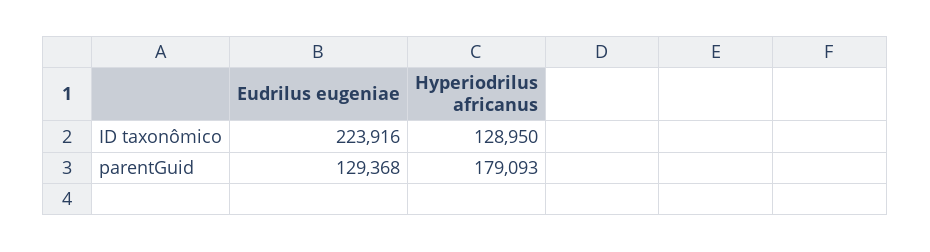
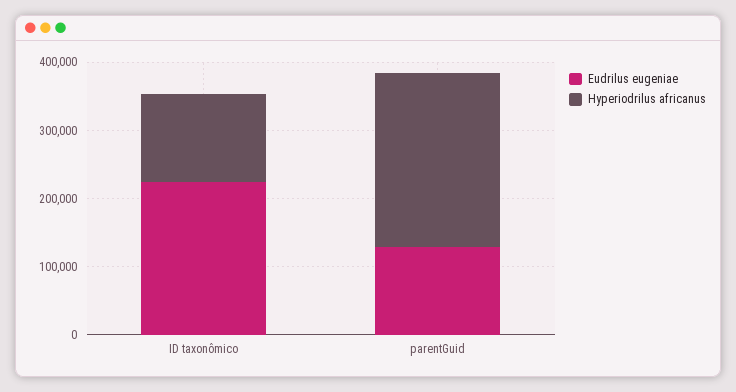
  {
    "Eudrilus eugeniae": {
      "ID taxonômico": 223916,
      "parentGuid": 129368
    },
    "Hyperiodrilus africanus": {
      "ID taxonômico": 128950,
-     "parentGuid": 179093
+     "parentGuid": 260000
    }
  }

